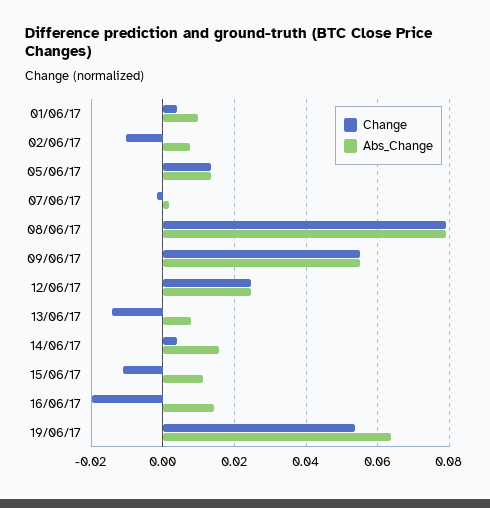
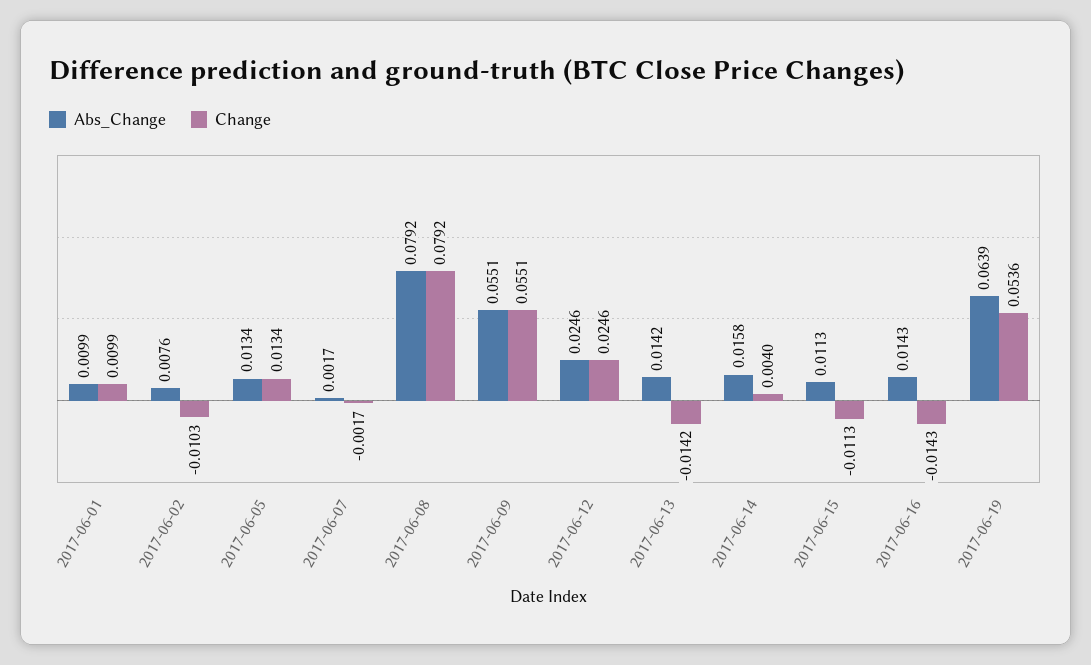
  {
    "Change": {
-     "01/06/17": 0.004,
+     "01/06/17": 0.0099,
      "02/06/17": -0.0103,
      "05/06/17": 0.0134,
      "07/06/17": -0.0017,
      "08/06/17": 0.0792,
      "09/06/17": 0.0551,
      "12/06/17": 0.0246,
      "13/06/17": -0.0142,
      "14/06/17": 0.004,
      "15/06/17": -0.0113,
-     "16/06/17": -0.02,
+     "16/06/17": -0.0143,
      "19/06/17": 0.0536
    },
    "Abs_Change": {
      "01/06/17": 0.0099,
      "02/06/17": 0.0076,
      "05/06/17": 0.0134,
      "07/06/17": 0.0017,
      "08/06/17": 0.0792,
      "09/06/17": 0.0551,
      "12/06/17": 0.0246,
-     "13/06/17": 0.008,
+     "13/06/17": 0.0142,
      "14/06/17": 0.0158,
      "15/06/17": 0.0113,
      "16/06/17": 0.0143,
      "19/06/17": 0.0639
    }
  }

